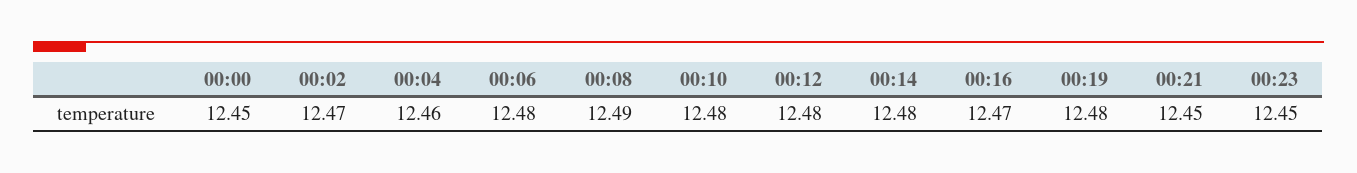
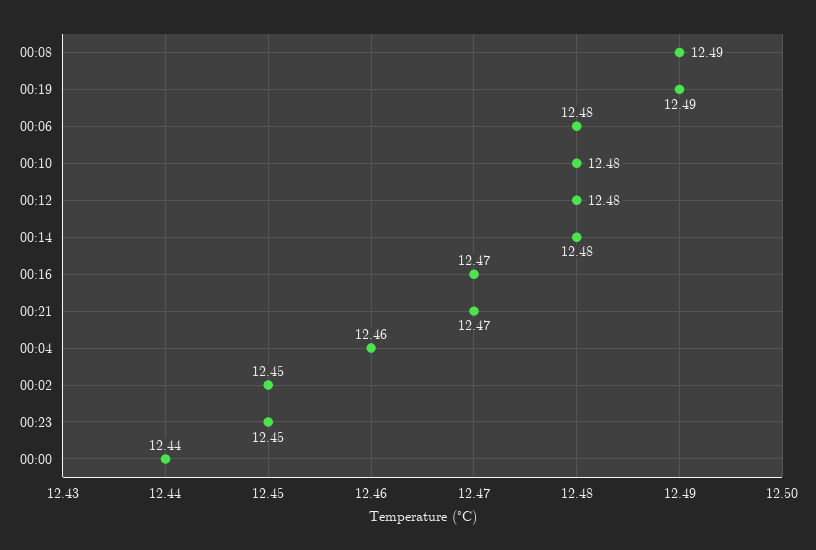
  {
-   "00:00": 12.45,
+   "00:00": 12.44,
-   "00:02": 12.47,
+   "00:02": 12.45,
    "00:04": 12.46,
    "00:06": 12.48,
    "00:08": 12.49,
    "00:10": 12.48,
    "00:12": 12.48,
    "00:14": 12.48,
    "00:16": 12.47,
-   "00:19": 12.48,
+   "00:19": 12.49,
-   "00:21": 12.45,
+   "00:21": 12.47,
    "00:23": 12.45
  }

